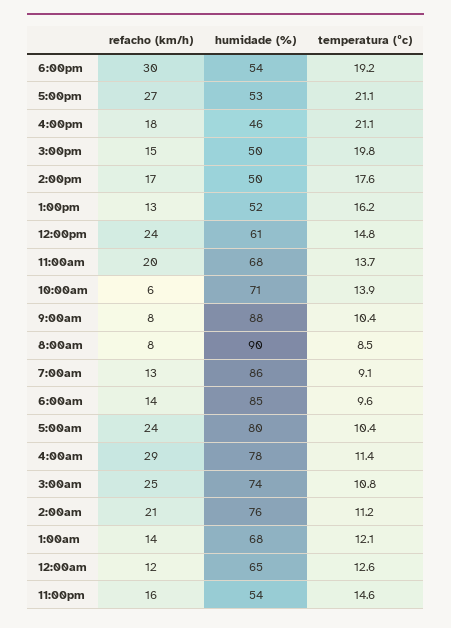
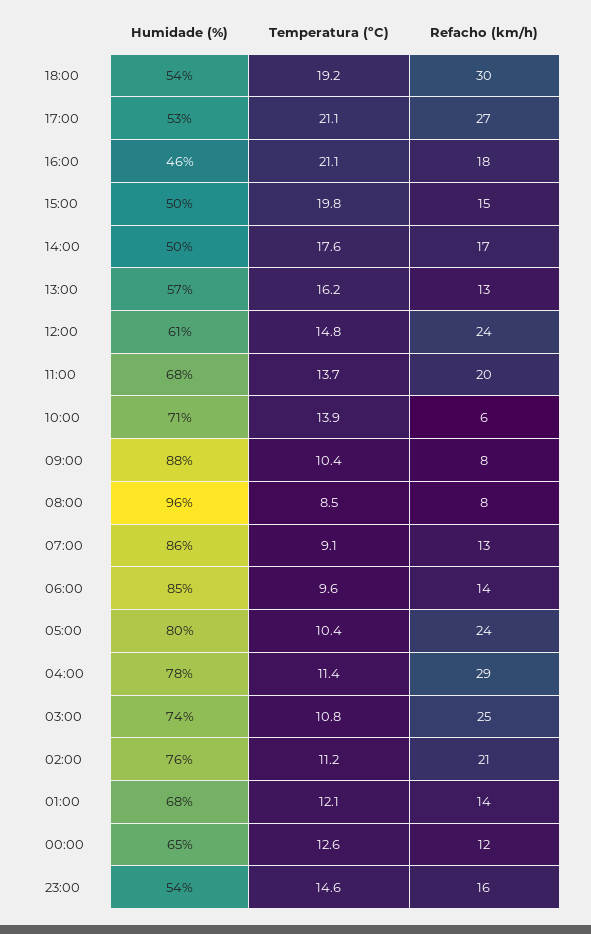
  {
    "refacho (km/h)": {
      "6:00pm": 30,
      "5:00pm": 27,
      "4:00pm": 18,
      "3:00pm": 15,
      "2:00pm": 17,
      "1:00pm": 13,
      "12:00pm": 24,
      "11:00am": 20,
      "10:00am": 6,
      "9:00am": 8,
      "8:00am": 8,
      "7:00am": 13,
      "6:00am": 14,
      "5:00am": 24,
      "4:00am": 29,
      "3:00am": 25,
      "2:00am": 21,
      "1:00am": 14,
      "12:00am": 12,
      "11:00pm": 16
    },
    "humidade (%)": {
      "6:00pm": 54,
      "5:00pm": 53,
      "4:00pm": 46,
      "3:00pm": 50,
      "2:00pm": 50,
-     "1:00pm": 52,
+     "1:00pm": 57,
      "12:00pm": 61,
      "11:00am": 68,
      "10:00am": 71,
      "9:00am": 88,
-     "8:00am": 90,
+     "8:00am": 96,
      "7:00am": 86,
      "6:00am": 85,
      "5:00am": 80,
      "4:00am": 78,
      "3:00am": 74,
      "2:00am": 76,
      "1:00am": 68,
      "12:00am": 65,
      "11:00pm": 54
    },
    "temperatura (ºc)": {
      "6:00pm": 19.2,
      "5:00pm": 21.1,
      "4:00pm": 21.1,
      "3:00pm": 19.8,
      "2:00pm": 17.6,
      "1:00pm": 16.2,
      "12:00pm": 14.8,
      "11:00am": 13.7,
      "10:00am": 13.9,
      "9:00am": 10.4,
      "8:00am": 8.5,
      "7:00am": 9.1,
      "6:00am": 9.6,
      "5:00am": 10.4,
      "4:00am": 11.4,
      "3:00am": 10.8,
      "2:00am": 11.2,
      "1:00am": 12.1,
      "12:00am": 12.6,
      "11:00pm": 14.6
    }
  }

